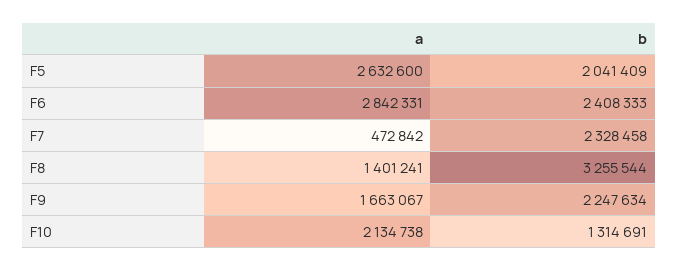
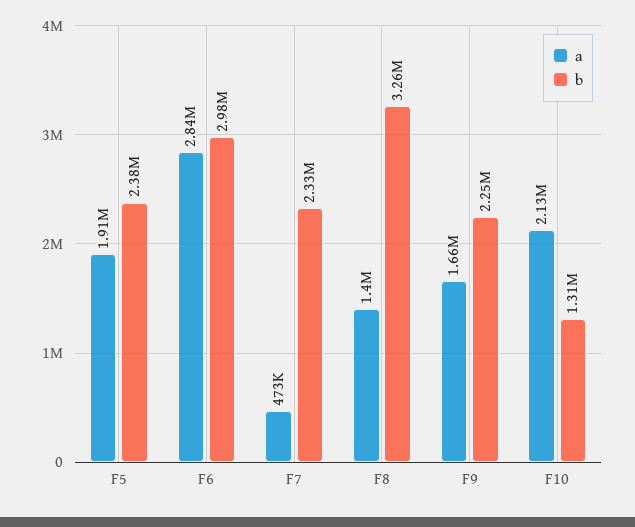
  {
    "a": {
-     "F5": 2632600,
+     "F5": 1910000,
      "F6": 2842331,
      "F7": 472842,
      "F8": 1401241,
      "F9": 1663067,
      "F10": 2134738
    },
    "b": {
-     "F5": 2041409,
+     "F5": 2380000,
-     "F6": 2408333,
+     "F6": 2980000,
      "F7": 2328458,
      "F8": 3255544,
      "F9": 2247634,
      "F10": 1314691
    }
  }

